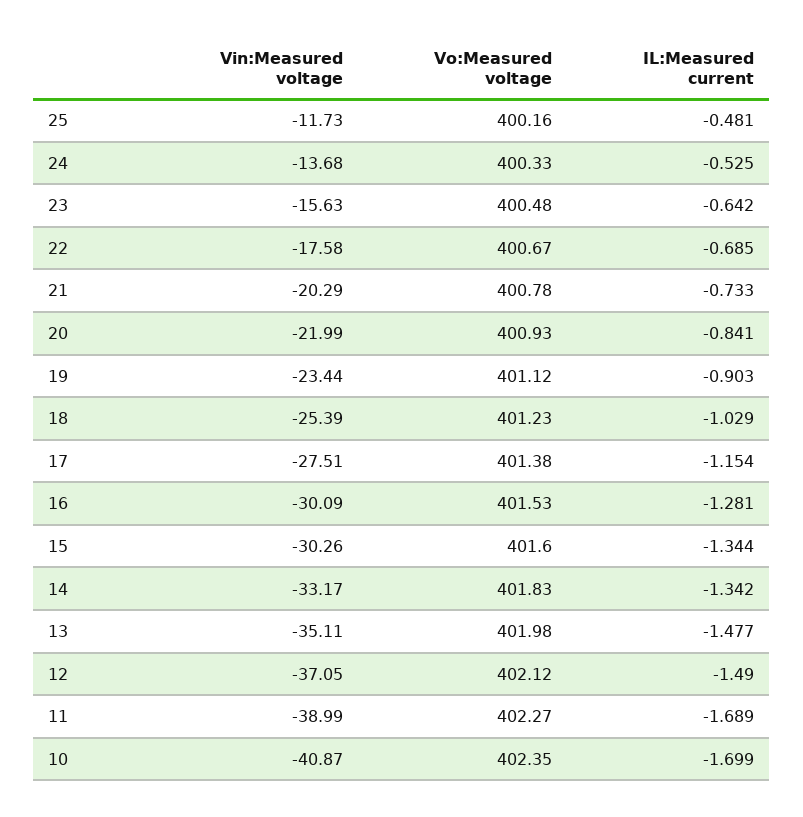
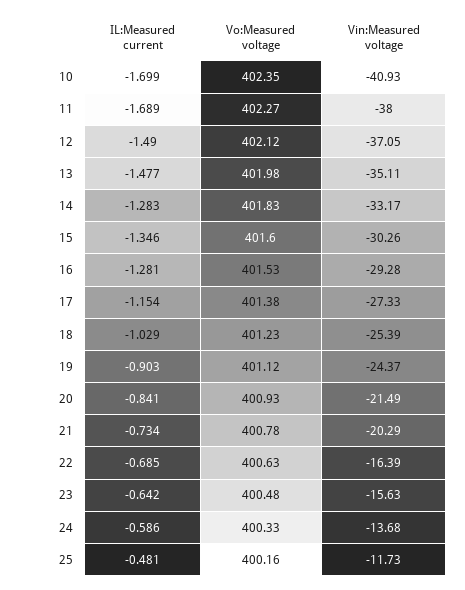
  {
    "Vin:Measured voltage": {
      "25": -11.73,
      "24": -13.68,
      "23": -15.63,
-     "22": -17.58,
+     "22": -16.39,
      "21": -20.29,
-     "20": -21.99,
+     "20": -21.49,
-     "19": -23.44,
+     "19": -24.37,
      "18": -25.39,
-     "17": -27.51,
+     "17": -27.33,
-     "16": -30.09,
+     "16": -29.28,
      "15": -30.26,
      "14": -33.17,
      "13": -35.11,
      "12": -37.05,
-     "11": -38.99,
+     "11": -38,
-     "10": -40.87
+     "10": -40.93
    },
    "Vo:Measured voltage": {
      "25": 400.16,
      "24": 400.33,
      "23": 400.48,
-     "22": 400.67,
+     "22": 400.63,
      "21": 400.78,
      "20": 400.93,
      "19": 401.12,
      "18": 401.23,
      "17": 401.38,
      "16": 401.53,
      "15": 401.6,
      "14": 401.83,
      "13": 401.98,
      "12": 402.12,
      "11": 402.27,
      "10": 402.35
    },
    "IL:Measured current": {
      "25": -0.481,
-     "24": -0.525,
+     "24": -0.586,
      "23": -0.642,
      "22": -0.685,
-     "21": -0.733,
+     "21": -0.734,
      "20": -0.841,
      "19": -0.903,
      "18": -1.029,
      "17": -1.154,
      "16": -1.281,
-     "15": -1.344,
+     "15": -1.346,
-     "14": -1.342,
+     "14": -1.283,
      "13": -1.477,
      "12": -1.49,
      "11": -1.689,
      "10": -1.699
    }
  }

